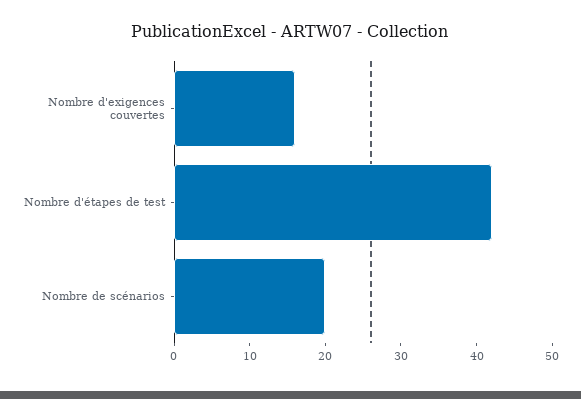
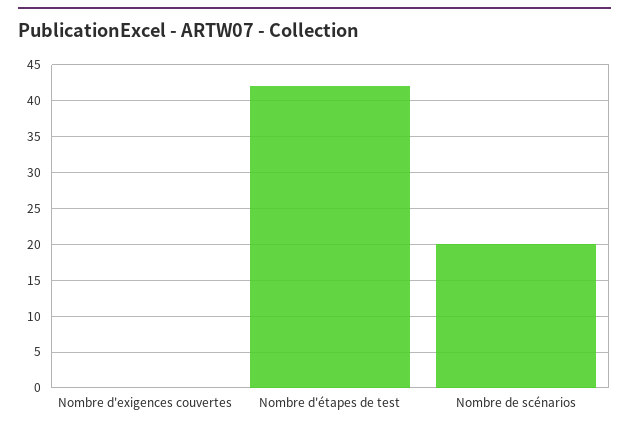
  {
-   "Nombre d'exigences couvertes": 15,
+   "Nombre d'exigences couvertes": 0,
    "Nombre d'étapes de test": 42,
    "Nombre de scénarios": 20
  }

